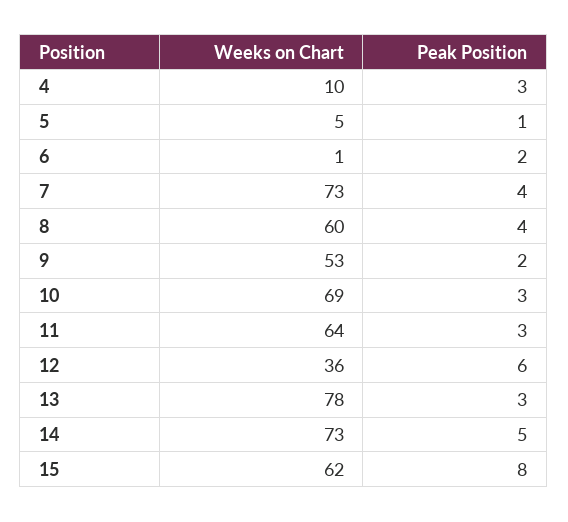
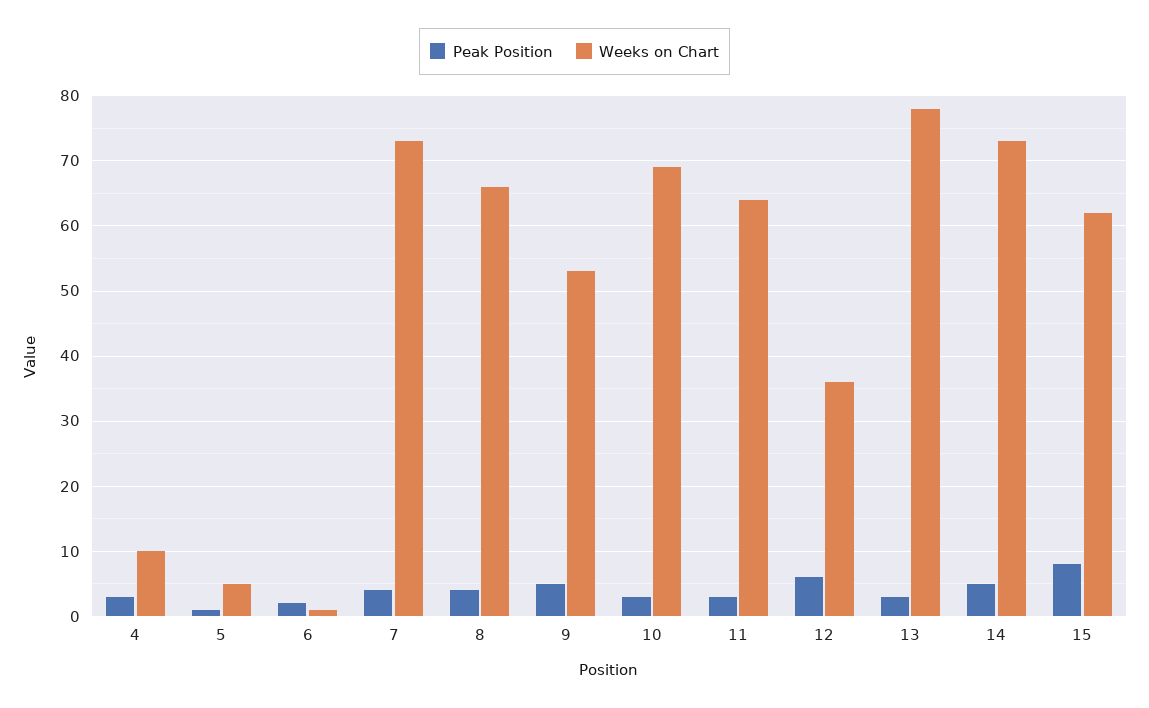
  {
    "Weeks on Chart": {
      "4": 10,
      "5": 5,
      "6": 1,
      "7": 73,
-     "8": 60,
+     "8": 66,
      "9": 53,
      "10": 69,
      "11": 64,
      "12": 36,
      "13": 78,
      "14": 73,
      "15": 62
    },
    "Peak Position": {
      "4": 3,
      "5": 1,
      "6": 2,
      "7": 4,
      "8": 4,
-     "9": 2,
+     "9": 5,
      "10": 3,
      "11": 3,
      "12": 6,
      "13": 3,
      "14": 5,
      "15": 8
    }
  }

